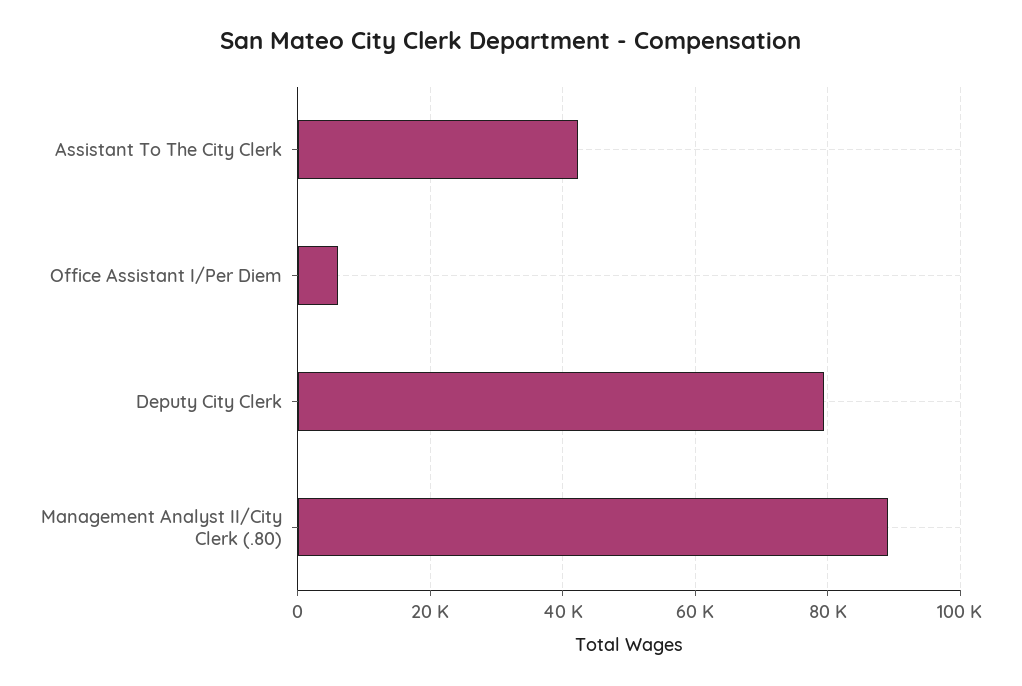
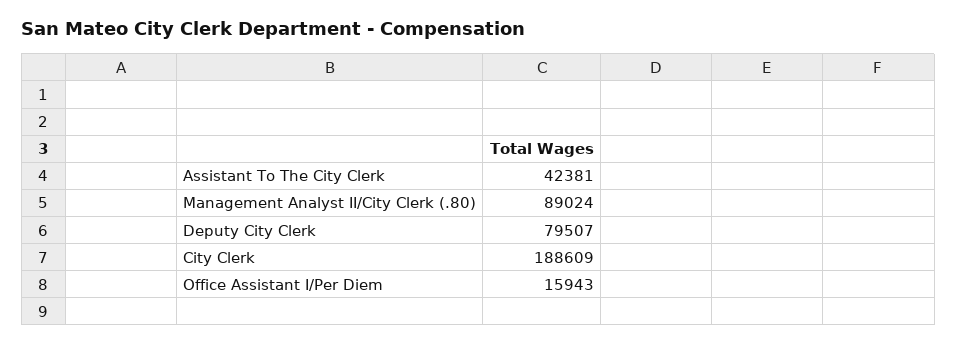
  {
    "Assistant To The City Clerk": 42381,
-   "Office Assistant I/Per Diem": 6000,
+   "Office Assistant I/Per Diem": 15943,
    "Deputy City Clerk": 79507,
-   "Management Analyst II/City Clerk (.80)": 89024
+   "Management Analyst II/City Clerk (.80)": 89024,
+   "City Clerk": 188609
  }

